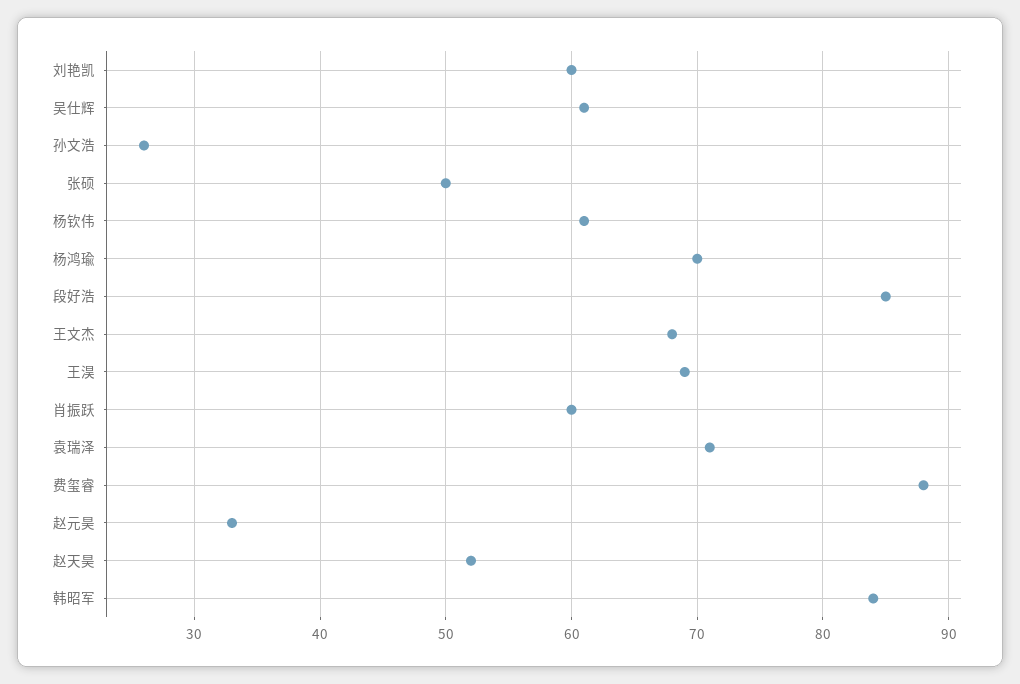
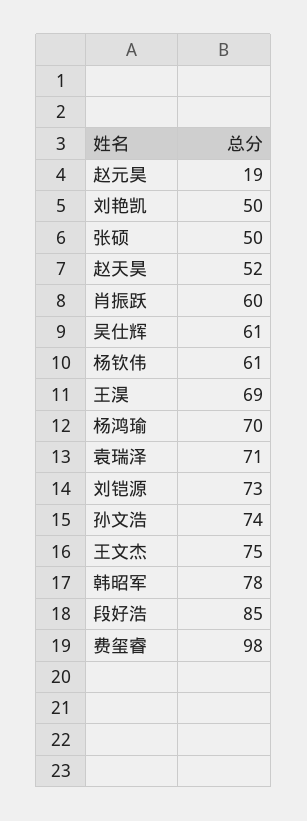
  {
-   "刘艳凯": 60,
+   "刘艳凯": 50,
    "吴仕辉": 61,
-   "孙文浩": 26,
+   "孙文浩": 74,
    "张硕": 50,
    "杨钦伟": 61,
    "杨鸿瑜": 70,
    "段好浩": 85,
-   "王文杰": 68,
+   "王文杰": 75,
    "王淏": 69,
    "肖振跃": 60,
    "袁瑞泽": 71,
-   "费玺睿": 88,
+   "费玺睿": 98,
-   "赵元昊": 33,
+   "赵元昊": 19,
    "赵天昊": 52,
-   "韩昭军": 84
+   "韩昭军": 78,
+   "刘铠源": 73
  }

